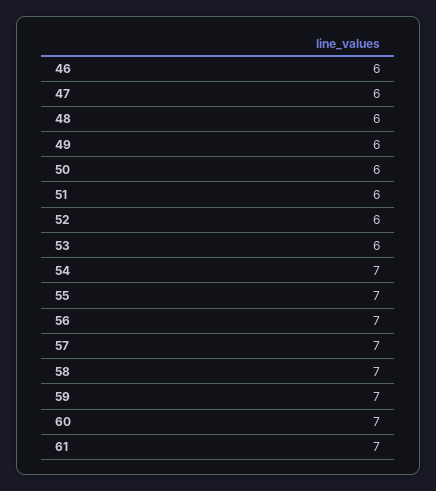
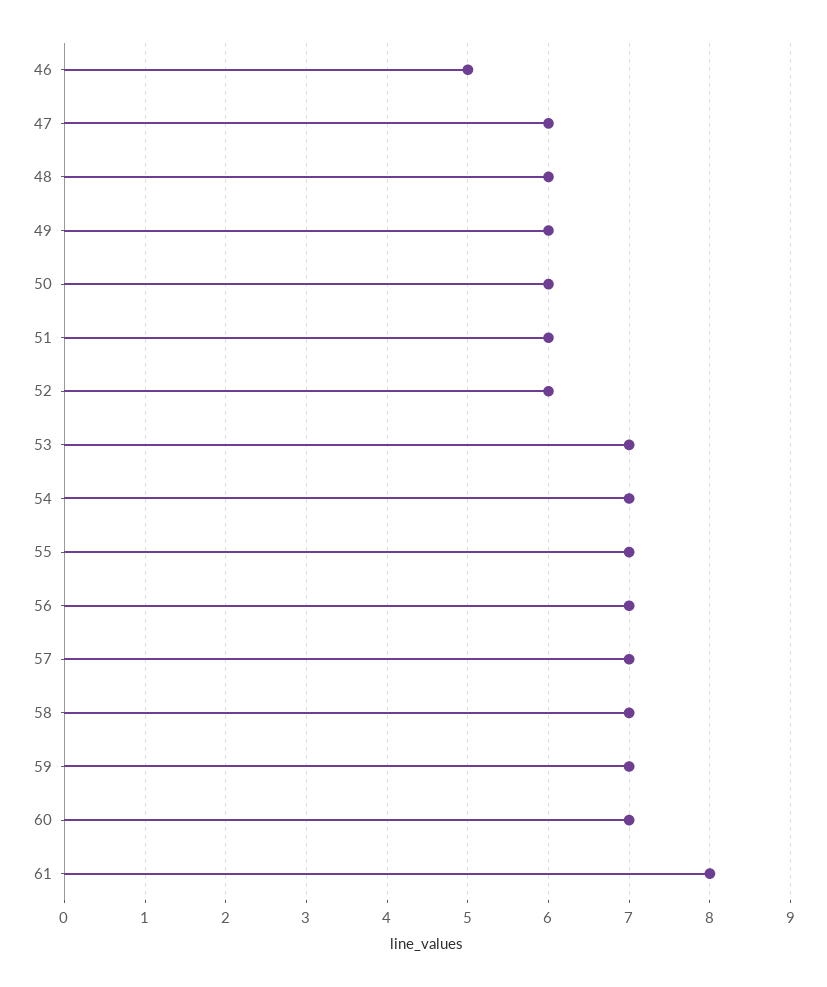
  {
-   "46": 6,
+   "46": 5,
    "47": 6,
    "48": 6,
    "49": 6,
    "50": 6,
    "51": 6,
    "52": 6,
-   "53": 6,
+   "53": 7,
    "54": 7,
    "55": 7,
    "56": 7,
    "57": 7,
    "58": 7,
    "59": 7,
    "60": 7,
-   "61": 7
+   "61": 8
  }

